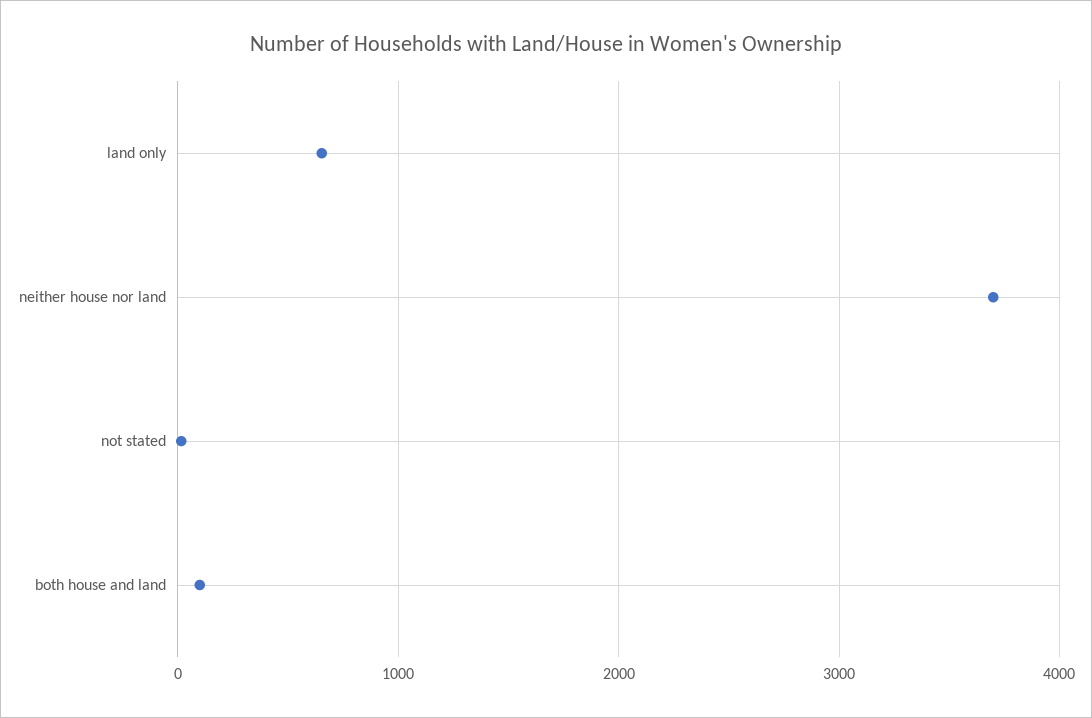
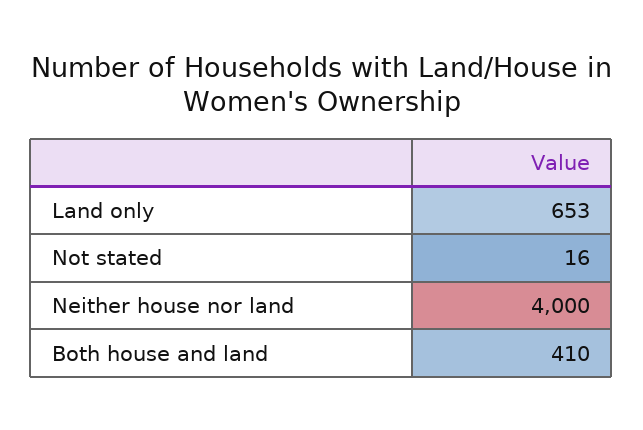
  {
    "land only": 653,
-   "neither house nor land": 3700,
+   "neither house nor land": 4000,
    "not stated": 16,
-   "both house and land": 100
+   "both house and land": 410
  }

